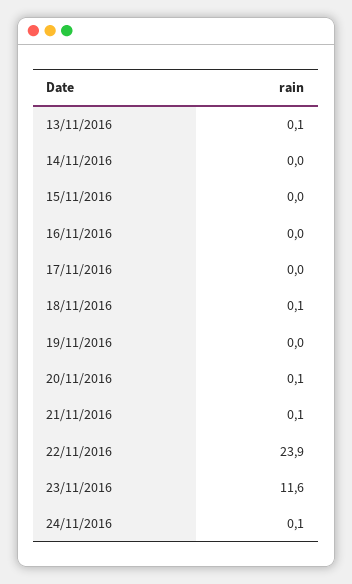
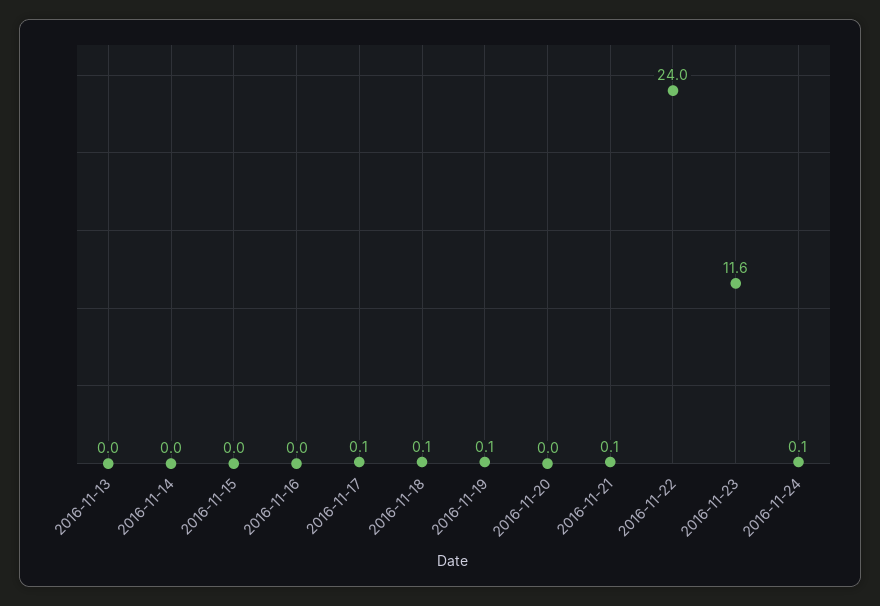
  {
-   "13/11/2016": 0.1,
+   "13/11/2016": 0,
    "14/11/2016": 0,
    "15/11/2016": 0,
    "16/11/2016": 0,
-   "17/11/2016": 0,
+   "17/11/2016": 0.1,
    "18/11/2016": 0.1,
-   "19/11/2016": 0,
+   "19/11/2016": 0.1,
-   "20/11/2016": 0.1,
+   "20/11/2016": 0,
    "21/11/2016": 0.1,
-   "22/11/2016": 23.9,
+   "22/11/2016": 24,
    "23/11/2016": 11.6,
    "24/11/2016": 0.1
  }

